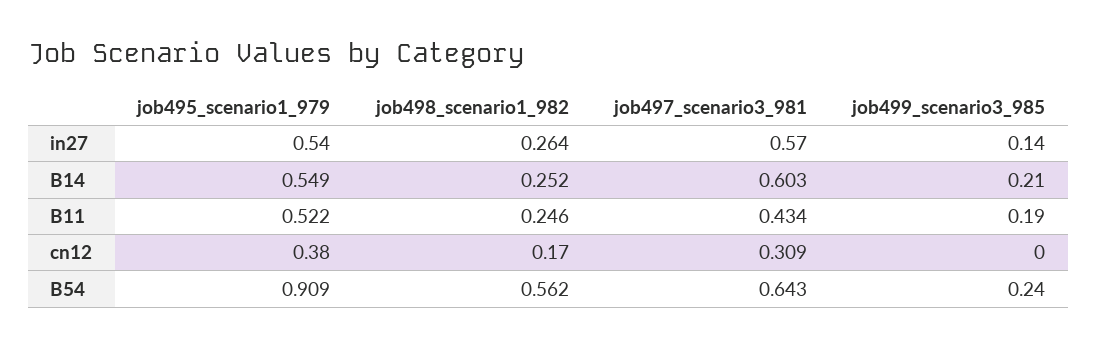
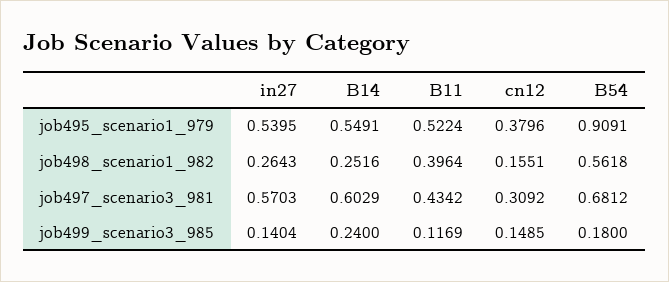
  {
    "job495_scenario1_979": {
      "in27": 0.5395,
      "B14": 0.5491,
      "B11": 0.5224,
      "cn12": 0.3796,
      "B54": 0.9091
    },
    "job498_scenario1_982": {
      "in27": 0.2643,
      "B14": 0.2516,
-     "B11": 0.246,
+     "B11": 0.3964,
-     "cn12": 0.17,
+     "cn12": 0.1551,
      "B54": 0.5618
    },
    "job497_scenario3_981": {
      "in27": 0.5703,
      "B14": 0.6029,
      "B11": 0.4342,
      "cn12": 0.3092,
-     "B54": 0.643
+     "B54": 0.6812
    },
    "job499_scenario3_985": {
      "in27": 0.1404,
-     "B14": 0.21,
+     "B14": 0.24,
-     "B11": 0.19,
+     "B11": 0.1169,
-     "cn12": 0,
+     "cn12": 0.1485,
-     "B54": 0.24
+     "B54": 0.18
    }
  }

